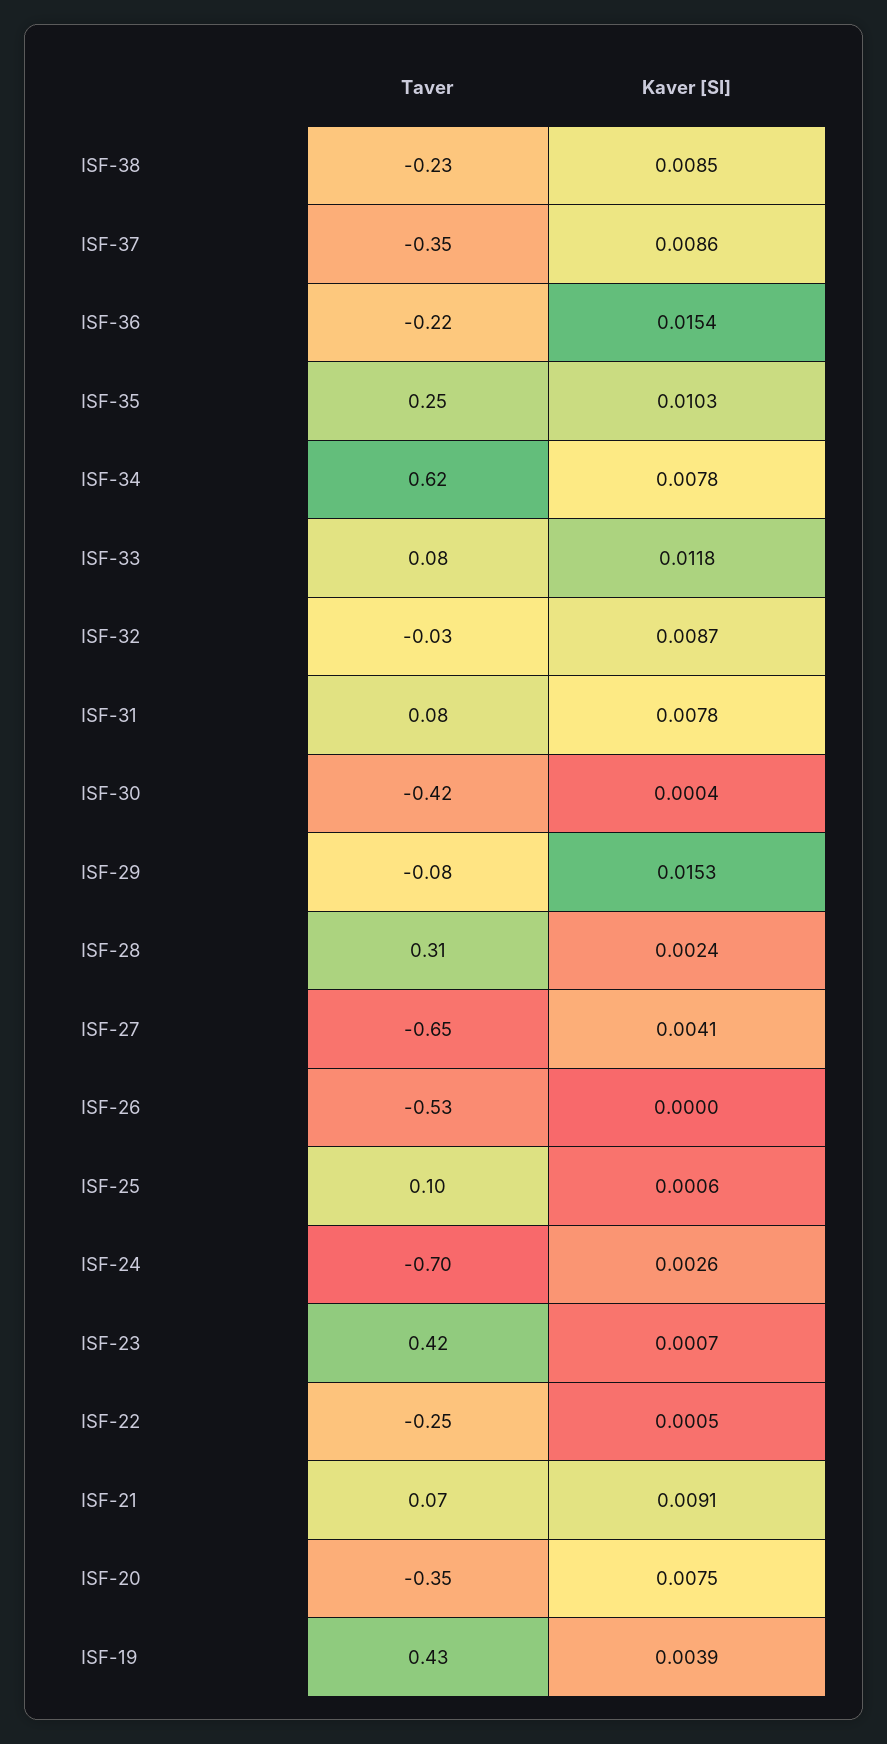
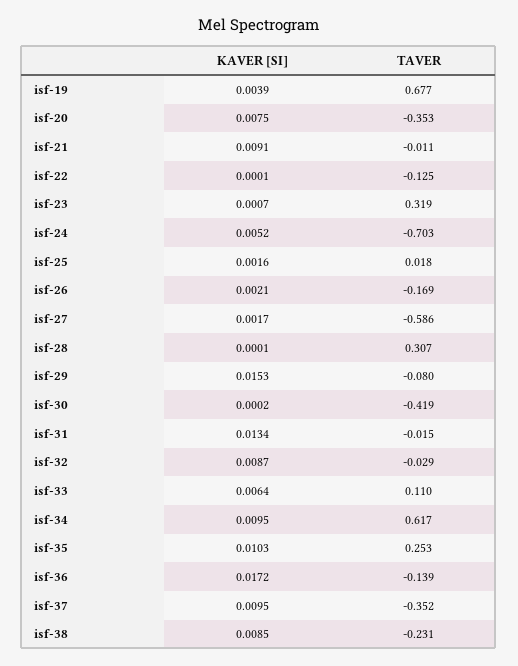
  {
    "Taver": {
      "ISF-38": -0.231,
      "ISF-37": -0.352,
-     "ISF-36": -0.22,
+     "ISF-36": -0.139,
      "ISF-35": 0.253,
      "ISF-34": 0.617,
-     "ISF-33": 0.08,
+     "ISF-33": 0.11,
      "ISF-32": -0.029,
-     "ISF-31": 0.08,
+     "ISF-31": -0.015,
      "ISF-30": -0.419,
      "ISF-29": -0.08,
      "ISF-28": 0.307,
-     "ISF-27": -0.65,
+     "ISF-27": -0.586,
-     "ISF-26": -0.53,
+     "ISF-26": -0.169,
-     "ISF-25": 0.1,
+     "ISF-25": 0.018,
      "ISF-24": -0.703,
-     "ISF-23": 0.42,
+     "ISF-23": 0.319,
-     "ISF-22": -0.25,
+     "ISF-22": -0.125,
-     "ISF-21": 0.07,
+     "ISF-21": -0.011,
      "ISF-20": -0.353,
-     "ISF-19": 0.43
+     "ISF-19": 0.677
    },
    "Kaver [SI]": {
      "ISF-38": 0.0085,
-     "ISF-37": 0.0086,
+     "ISF-37": 0.0095,
-     "ISF-36": 0.0154,
+     "ISF-36": 0.0172,
      "ISF-35": 0.0103,
-     "ISF-34": 0.0078,
+     "ISF-34": 0.0095,
-     "ISF-33": 0.0118,
+     "ISF-33": 0.0064,
      "ISF-32": 0.0087,
-     "ISF-31": 0.0078,
+     "ISF-31": 0.0134,
-     "ISF-30": 0.0004,
+     "ISF-30": 0.0002,
      "ISF-29": 0.0153,
-     "ISF-28": 0.0024,
+     "ISF-28": 0.0001,
-     "ISF-27": 0.0041,
+     "ISF-27": 0.0017,
-     "ISF-26": 0,
+     "ISF-26": 0.0021,
-     "ISF-25": 0.0006,
+     "ISF-25": 0.0016,
-     "ISF-24": 0.0026,
+     "ISF-24": 0.0052,
      "ISF-23": 0.0007,
-     "ISF-22": 0.0005,
+     "ISF-22": 0.0001,
      "ISF-21": 0.0091,
      "ISF-20": 0.0075,
      "ISF-19": 0.0039
    }
  }

